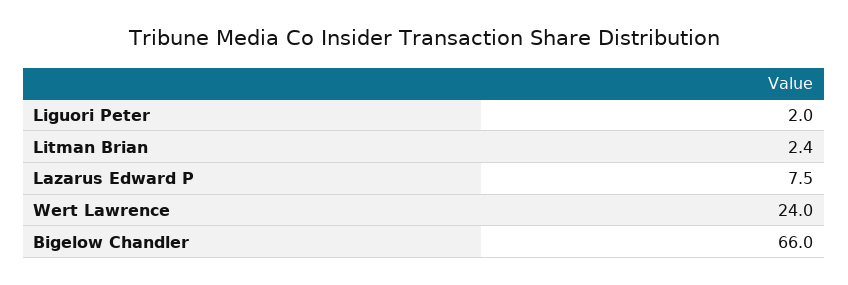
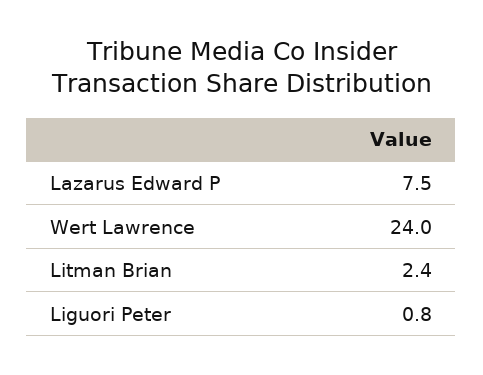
  {
-   "Liguori Peter": 2,
+   "Liguori Peter": 0.8,
    "Litman Brian": 2.4,
    "Lazarus Edward P": 7.5,
-   "Wert Lawrence": 24,
+   "Wert Lawrence": 24
-   "Bigelow Chandler": 66
  }

